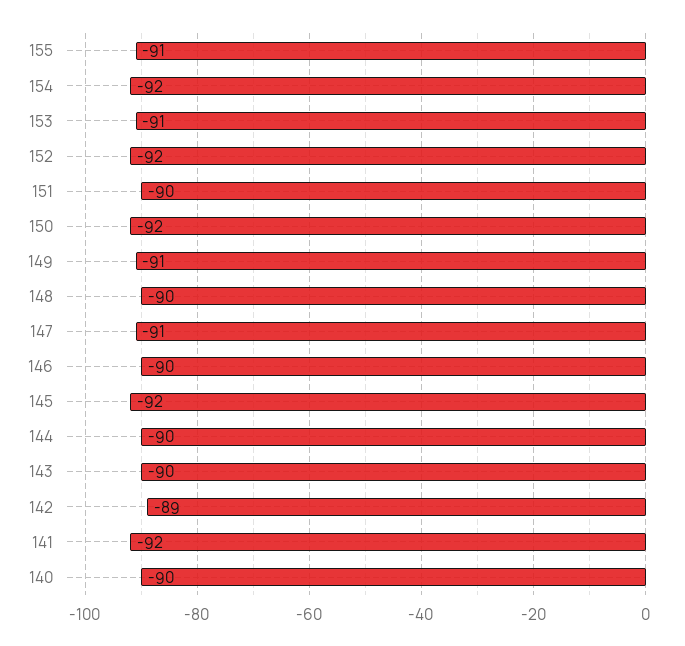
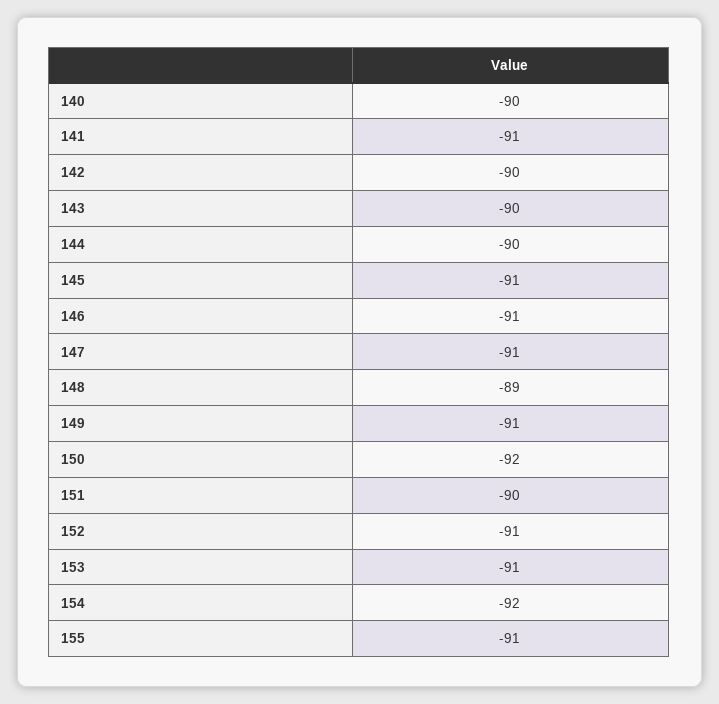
  {
    "155": -91,
    "154": -92,
    "153": -91,
-   "152": -92,
+   "152": -91,
    "151": -90,
    "150": -92,
    "149": -91,
-   "148": -90,
+   "148": -89,
    "147": -91,
-   "146": -90,
+   "146": -91,
-   "145": -92,
+   "145": -91,
    "144": -90,
    "143": -90,
-   "142": -89,
+   "142": -90,
-   "141": -92,
+   "141": -91,
    "140": -90
  }

